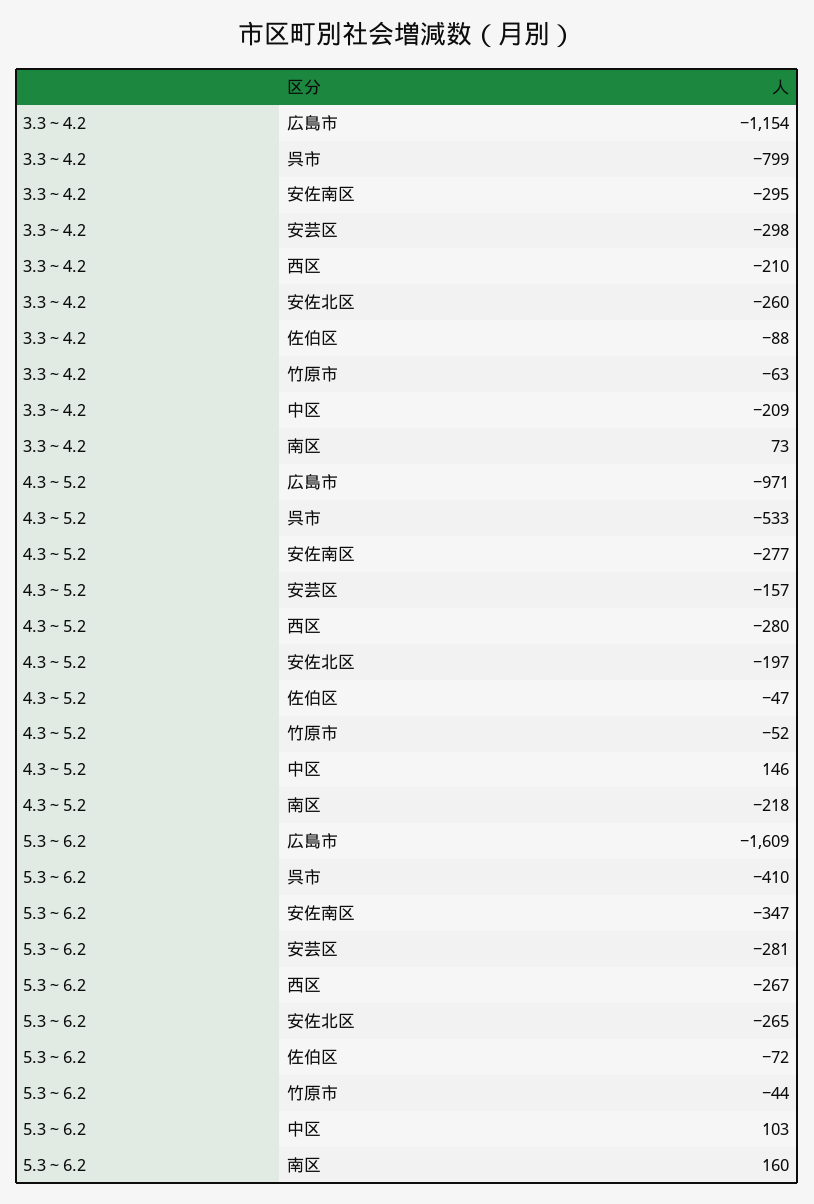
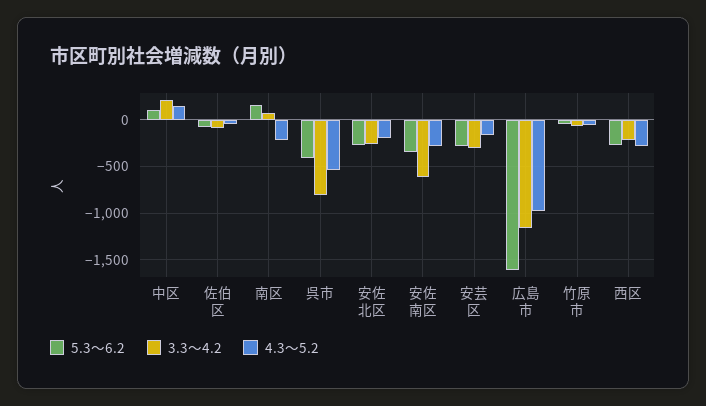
  {
    "3.3～4.2": {
      "広島市": -1154,
      "呉市": -799,
-     "安佐南区": -295,
+     "安佐南区": -600,
      "安芸区": -298,
      "西区": -210,
      "安佐北区": -260,
      "佐伯区": -88,
      "竹原市": -63,
-     "中区": -209,
+     "中区": 200,
      "南区": 73
    },
    "4.3～5.2": {
      "広島市": -971,
      "呉市": -533,
      "安佐南区": -277,
      "安芸区": -157,
      "西区": -280,
      "安佐北区": -197,
      "佐伯区": -47,
      "竹原市": -52,
      "中区": 146,
      "南区": -218
    },
    "5.3～6.2": {
      "広島市": -1609,
      "呉市": -410,
      "安佐南区": -347,
      "安芸区": -281,
      "西区": -267,
      "安佐北区": -265,
      "佐伯区": -72,
      "竹原市": -44,
      "中区": 103,
      "南区": 160
    }
  }

